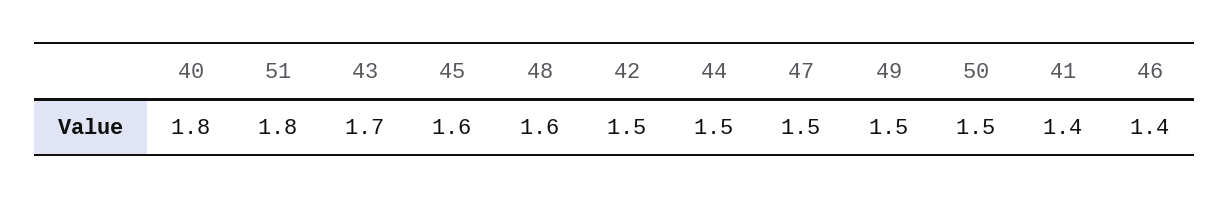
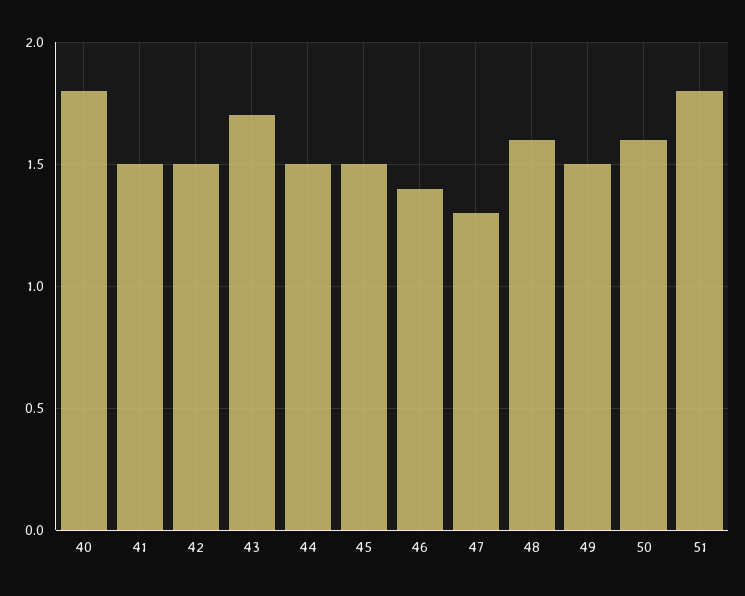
  {
    "40": 1.8,
    "51": 1.8,
    "43": 1.7,
-   "45": 1.6,
+   "45": 1.5,
    "48": 1.6,
    "42": 1.5,
    "44": 1.5,
-   "47": 1.5,
+   "47": 1.3,
    "49": 1.5,
-   "50": 1.5,
+   "50": 1.6,
-   "41": 1.4,
+   "41": 1.5,
    "46": 1.4
  }

